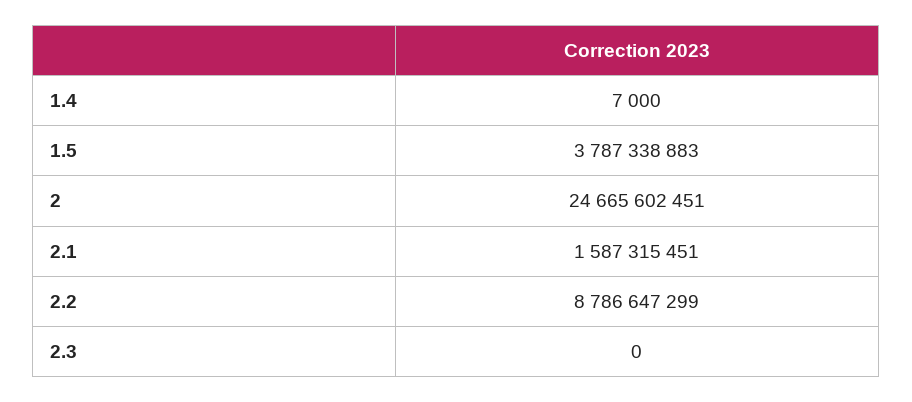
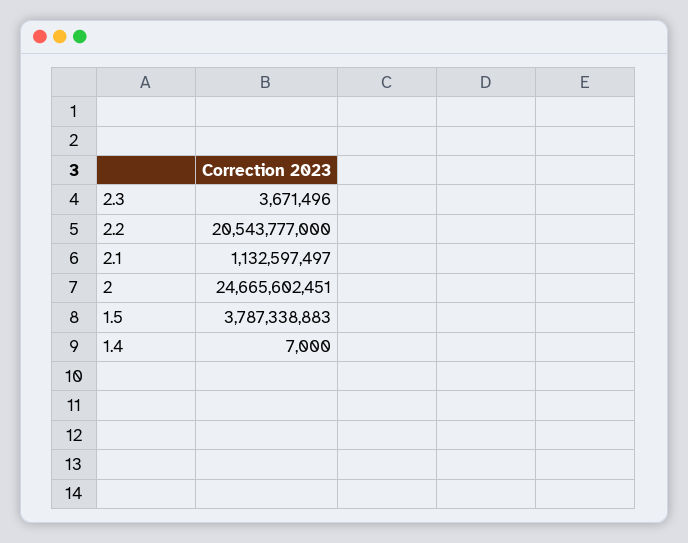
  {
    "1.4": 7000,
    "1.5": 3787338883,
    "2": 24665602451,
-   "2.1": 1587315451,
+   "2.1": 1132597497,
-   "2.2": 8786647299,
+   "2.2": 20543777000,
-   "2.3": 0
+   "2.3": 3671496
  }

